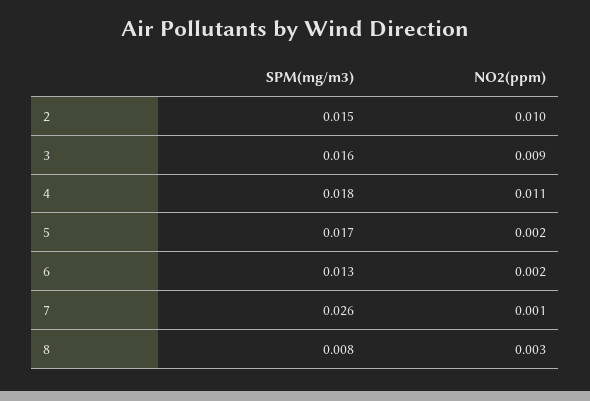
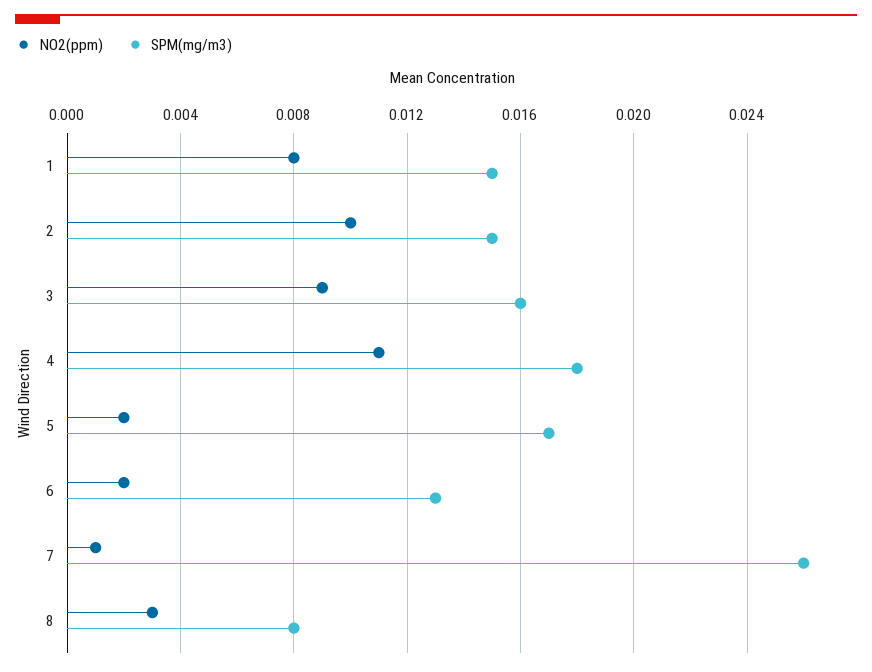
  {
    "SPM(mg/m3)": {
      "2": 0.015,
      "3": 0.016,
      "4": 0.018,
      "5": 0.017,
      "6": 0.013,
      "7": 0.026,
-     "8": 0.008
+     "8": 0.008,
+     "1": 0.015
    },
    "NO2(ppm)": {
      "2": 0.01,
      "3": 0.009,
      "4": 0.011,
      "5": 0.002,
      "6": 0.002,
      "7": 0.001,
-     "8": 0.003
+     "8": 0.003,
+     "1": 0.008
    }
  }

